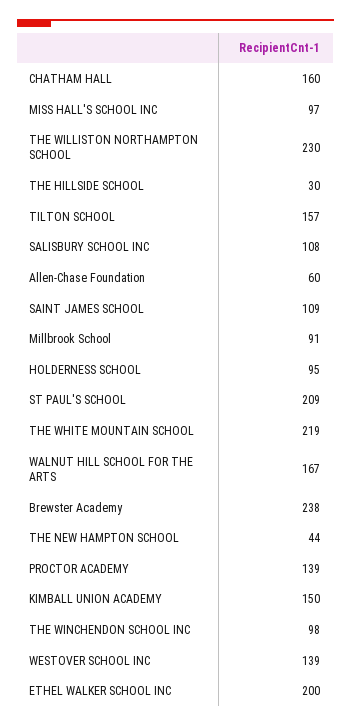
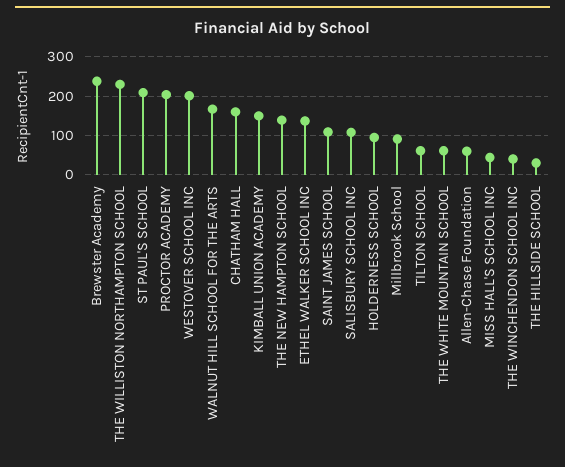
  {
    "CHATHAM HALL": 160,
-   "MISS HALL'S SCHOOL INC": 97,
+   "MISS HALL'S SCHOOL INC": 40,
    "THE WILLISTON NORTHAMPTON SCHOOL": 230,
    "THE HILLSIDE SCHOOL": 30,
-   "TILTON SCHOOL": 157,
+   "TILTON SCHOOL": 60,
    "SALISBURY SCHOOL INC": 108,
    "Allen-Chase Foundation": 60,
    "SAINT JAMES SCHOOL": 109,
    "Millbrook School": 91,
    "HOLDERNESS SCHOOL": 95,
    "ST PAUL'S SCHOOL": 209,
-   "THE WHITE MOUNTAIN SCHOOL": 219,
+   "THE WHITE MOUNTAIN SCHOOL": 60,
    "WALNUT HILL SCHOOL FOR THE ARTS": 167,
    "Brewster Academy": 238,
-   "THE NEW HAMPTON SCHOOL": 44,
+   "THE NEW HAMPTON SCHOOL": 140,
-   "PROCTOR ACADEMY": 139,
+   "PROCTOR ACADEMY": 200,
    "KIMBALL UNION ACADEMY": 150,
-   "THE WINCHENDON SCHOOL INC": 98,
+   "THE WINCHENDON SCHOOL INC": 40,
-   "WESTOVER SCHOOL INC": 139,
+   "WESTOVER SCHOOL INC": 200,
-   "ETHEL WALKER SCHOOL INC": 200
+   "ETHEL WALKER SCHOOL INC": 140
  }

